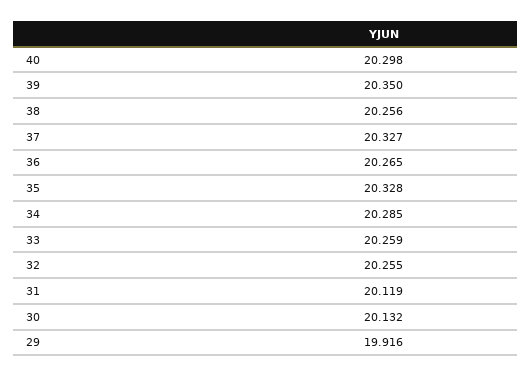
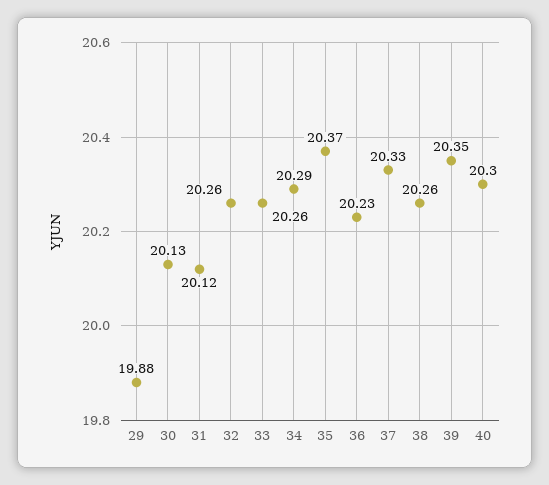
  {
    "40": 20.298,
    "39": 20.35,
    "38": 20.256,
    "37": 20.327,
-   "36": 20.265,
+   "36": 20.23,
-   "35": 20.328,
+   "35": 20.37,
    "34": 20.285,
    "33": 20.259,
    "32": 20.255,
    "31": 20.119,
    "30": 20.132,
-   "29": 19.916
+   "29": 19.88
  }

